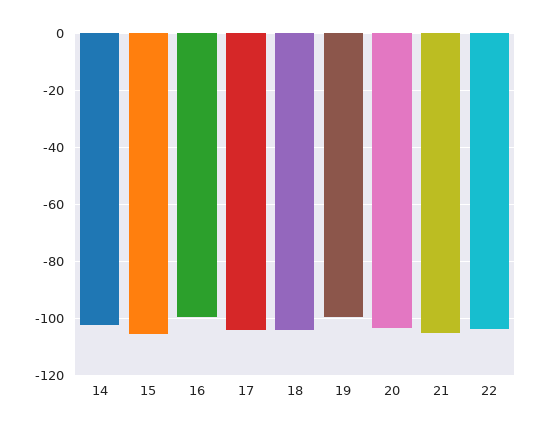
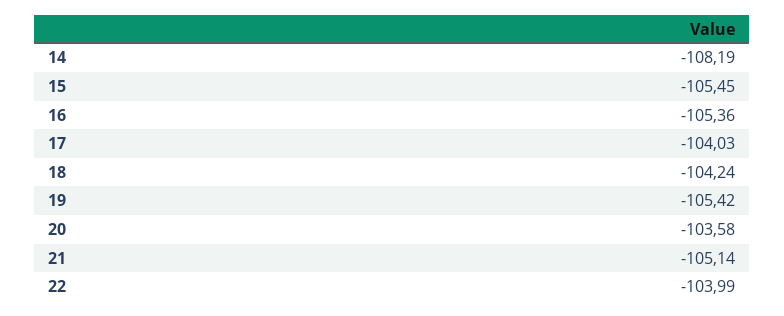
  {
-   "14": -102.5,
+   "14": -108.19,
    "15": -105.45,
-   "16": -100,
+   "16": -105.36,
    "17": -104.03,
    "18": -104.24,
-   "19": -100,
+   "19": -105.42,
    "20": -103.58,
    "21": -105.14,
    "22": -103.99
  }

